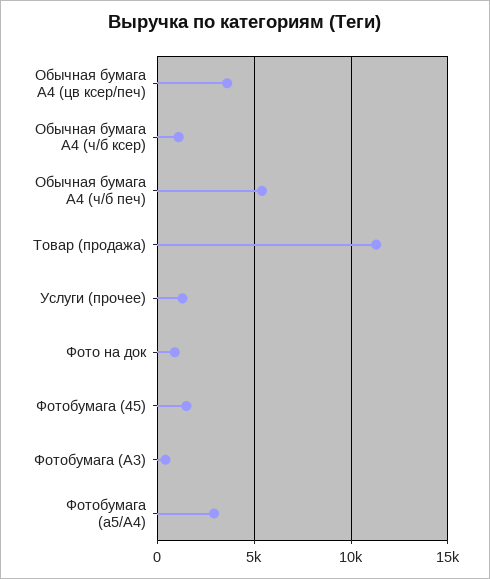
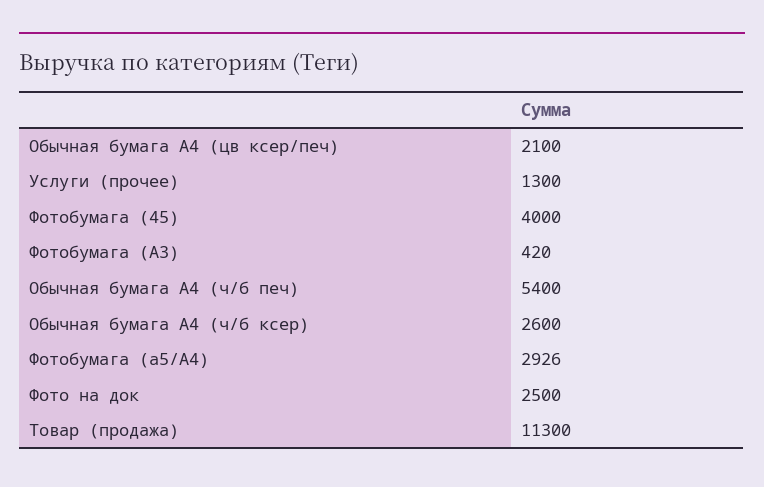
  {
-   "Обычная бумага А4 (цв ксер/печ)": 3500,
+   "Обычная бумага А4 (цв ксер/печ)": 2100,
-   "Обычная бумага А4 (ч/б ксер)": 1000,
+   "Обычная бумага А4 (ч/б ксер)": 2600,
    "Обычная бумага А4 (ч/б печ)": 5400,
    "Товар (продажа)": 11300,
    "Услуги (прочее)": 1300,
-   "Фото на док": 1000,
+   "Фото на док": 2500,
-   "Фотобумага (45)": 1500,
+   "Фотобумага (45)": 4000,
    "Фотобумага (А3)": 420,
    "Фотобумага (а5/А4)": 2926
  }

